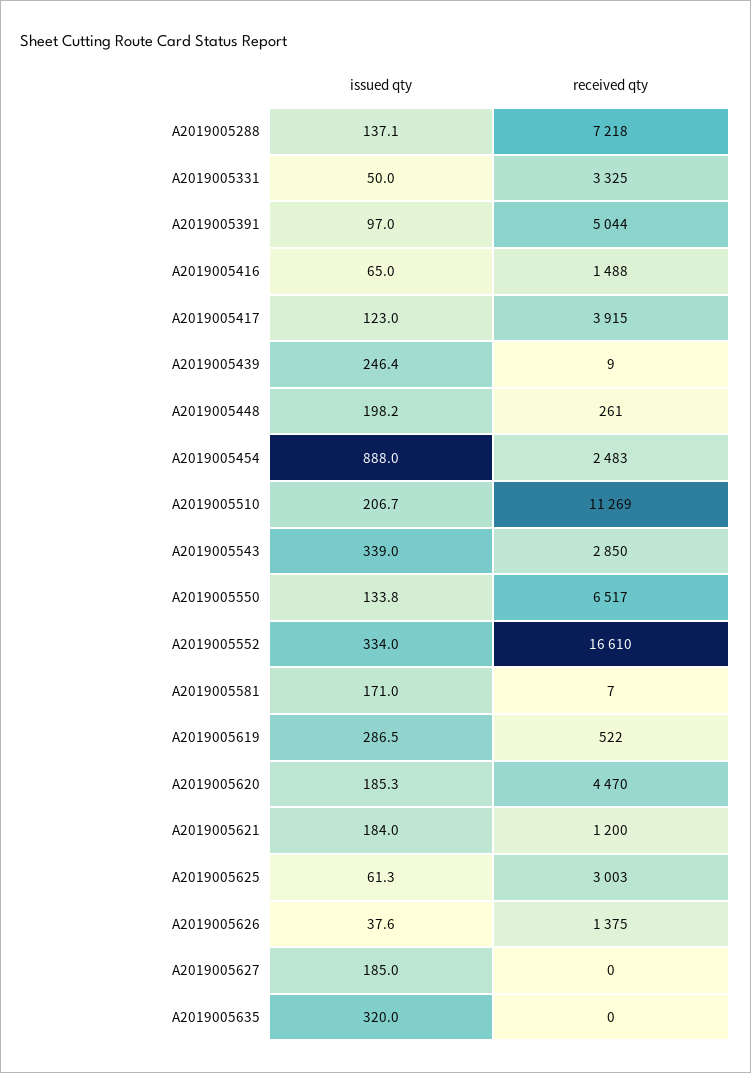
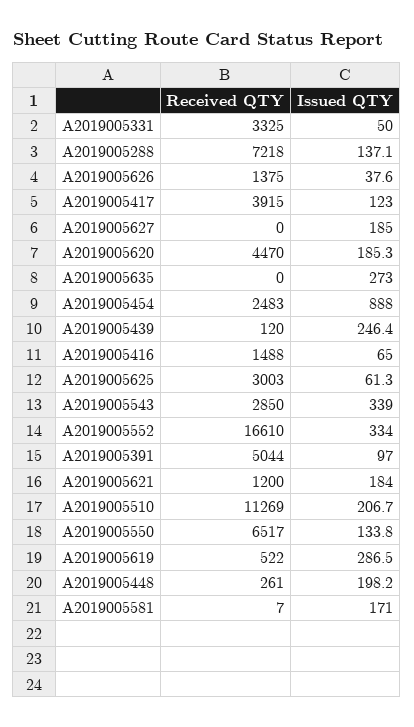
  {
    "issued qty": {
      "A2019005288": 137.1,
      "A2019005331": 50,
      "A2019005391": 97,
      "A2019005416": 65,
      "A2019005417": 123,
      "A2019005439": 246.4,
      "A2019005448": 198.2,
      "A2019005454": 888,
      "A2019005510": 206.7,
      "A2019005543": 339,
      "A2019005550": 133.8,
      "A2019005552": 334,
      "A2019005581": 171,
      "A2019005619": 286.5,
      "A2019005620": 185.3,
      "A2019005621": 184,
      "A2019005625": 61.3,
      "A2019005626": 37.6,
      "A2019005627": 185,
-     "A2019005635": 320
+     "A2019005635": 273
    },
    "received qty": {
      "A2019005288": 7218,
      "A2019005331": 3325,
      "A2019005391": 5044,
      "A2019005416": 1488,
      "A2019005417": 3915,
-     "A2019005439": 9,
+     "A2019005439": 120,
      "A2019005448": 261,
      "A2019005454": 2483,
      "A2019005510": 11269,
      "A2019005543": 2850,
      "A2019005550": 6517,
      "A2019005552": 16610,
      "A2019005581": 7,
      "A2019005619": 522,
      "A2019005620": 4470,
      "A2019005621": 1200,
      "A2019005625": 3003,
      "A2019005626": 1375,
      "A2019005627": 0,
      "A2019005635": 0
    }
  }

